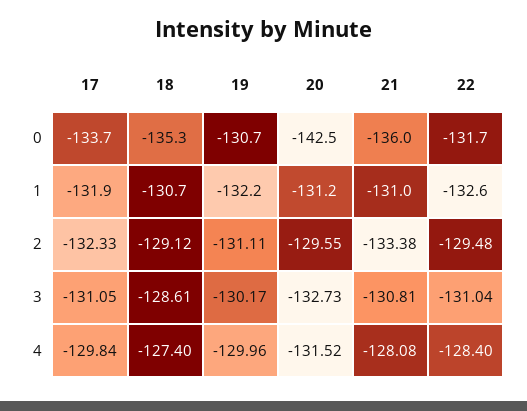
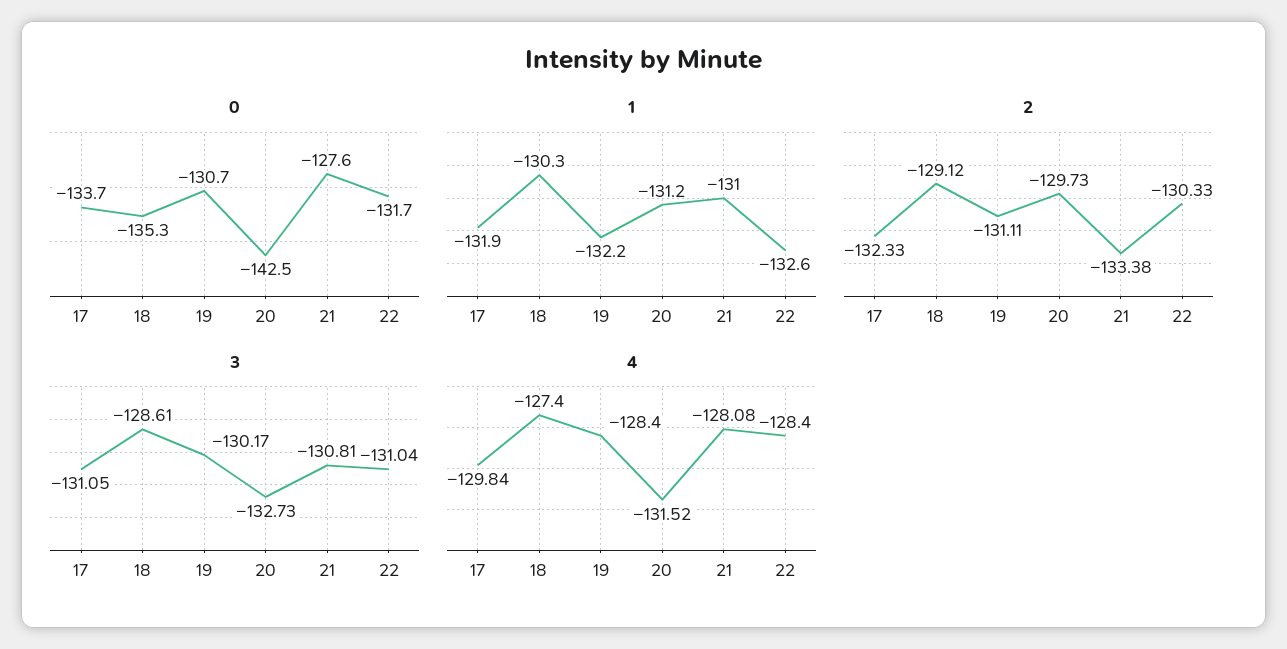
  {
    "0": {
      "17": -133.7,
      "18": -135.3,
      "19": -130.7,
      "20": -142.5,
-     "21": -136,
+     "21": -127.6,
      "22": -131.7
    },
    "1": {
      "17": -131.9,
-     "18": -130.7,
+     "18": -130.3,
      "19": -132.2,
      "20": -131.2,
      "21": -131,
      "22": -132.6
    },
    "2": {
      "17": -132.33,
      "18": -129.12,
      "19": -131.11,
-     "20": -129.55,
+     "20": -129.73,
      "21": -133.38,
-     "22": -129.48
+     "22": -130.33
    },
    "3": {
      "17": -131.05,
      "18": -128.61,
      "19": -130.17,
      "20": -132.73,
      "21": -130.81,
      "22": -131.04
    },
    "4": {
      "17": -129.84,
      "18": -127.4,
-     "19": -129.96,
+     "19": -128.4,
      "20": -131.52,
      "21": -128.08,
      "22": -128.4
    }
  }

